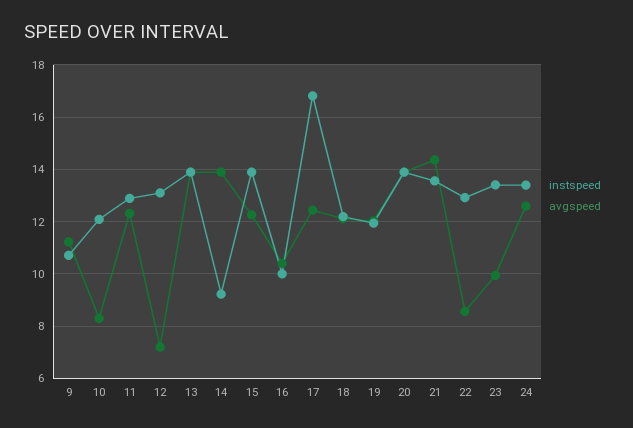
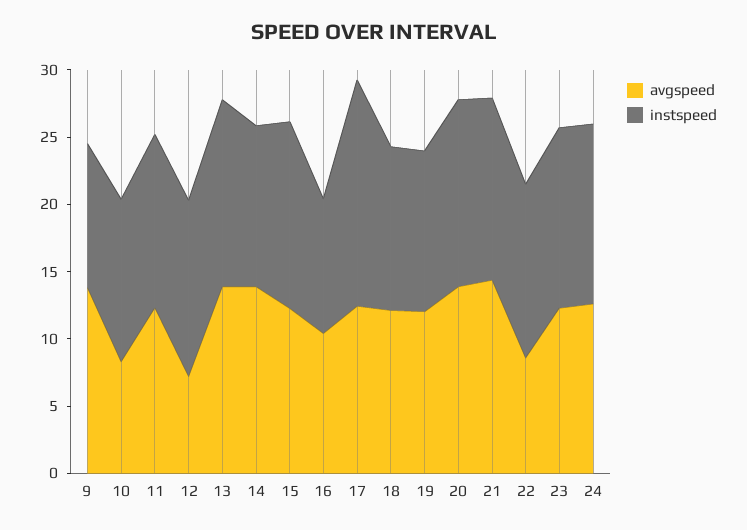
  {
    "instspeed": {
      "9": 10.75,
      "10": 12,
      "11": 13,
      "12": 13,
      "13": 14,
-     "14": 9.25,
+     "14": 12,
      "15": 14,
      "16": 10,
      "17": 16.75,
      "18": 12.25,
      "19": 12,
      "20": 14,
      "21": 13.5,
      "22": 13,
      "23": 13.5,
      "24": 13.5
    },
    "avgspeed": {
-     "9": 11.25,
+     "9": 14,
      "10": 8.25,
      "11": 12.25,
      "12": 7.25,
      "13": 14,
      "14": 14,
      "15": 12.25,
      "16": 10.5,
      "17": 12.5,
      "18": 12,
      "19": 12,
      "20": 14,
      "21": 14.25,
      "22": 8.5,
-     "23": 10,
+     "23": 12,
      "24": 12.5
    }
  }

